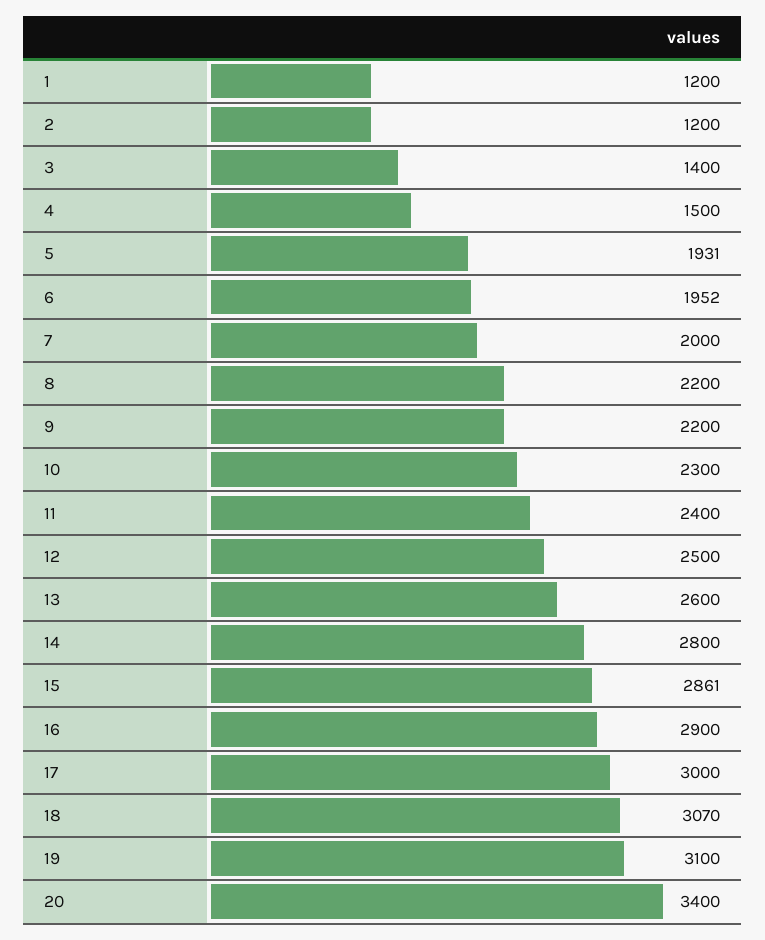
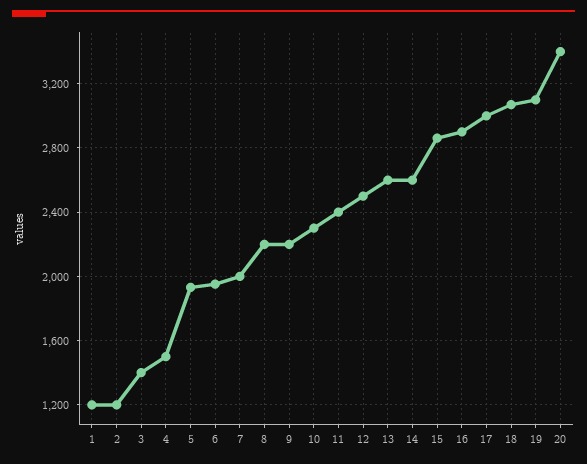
  {
    "1": 1200,
    "2": 1200,
    "3": 1400,
    "4": 1500,
    "5": 1931,
    "6": 1952,
    "7": 2000,
    "8": 2200,
    "9": 2200,
    "10": 2300,
    "11": 2400,
    "12": 2500,
    "13": 2600,
-   "14": 2800,
+   "14": 2600,
    "15": 2861,
    "16": 2900,
    "17": 3000,
    "18": 3070,
    "19": 3100,
    "20": 3400
  }

